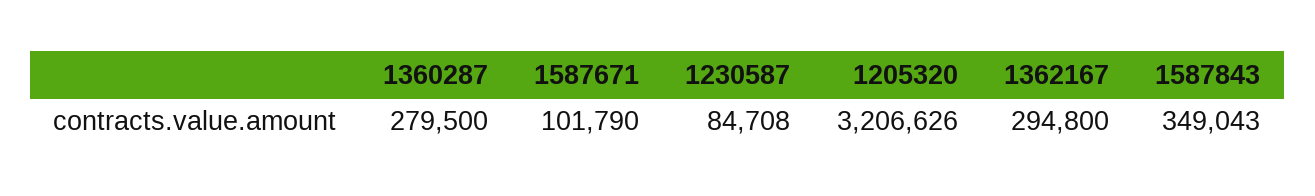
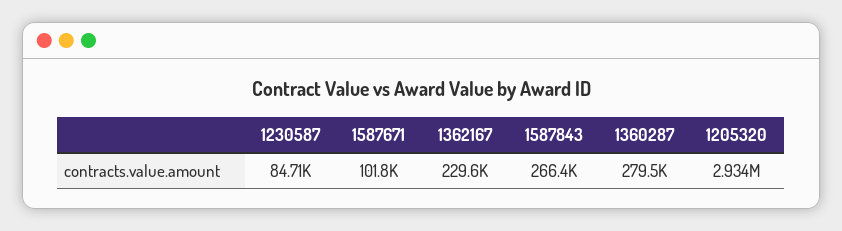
  {
    "1360287": 279500,
    "1587671": 101790,
    "1230587": 84708,
-   "1205320": 3206626,
+   "1205320": 2934000,
-   "1362167": 294800,
+   "1362167": 229600,
-   "1587843": 349043
+   "1587843": 266400
  }

